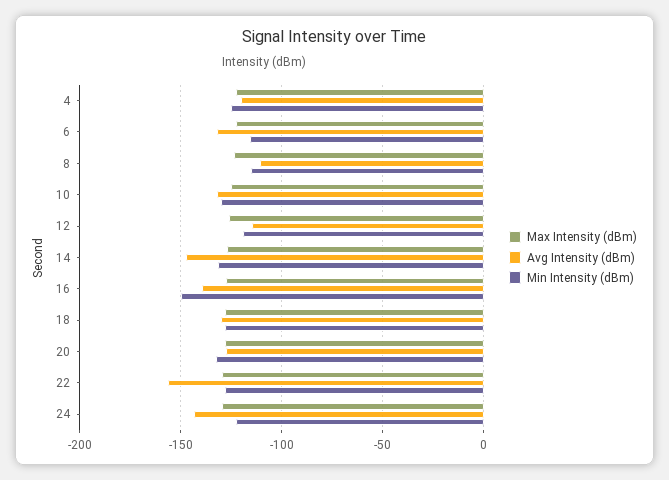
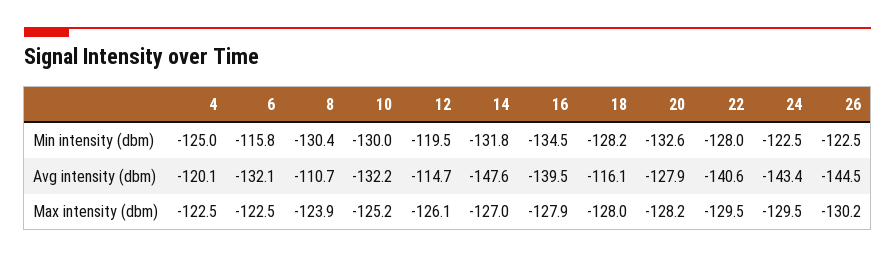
  {
    "Max Intensity (dBm)": {
      "4": -122.5,
      "6": -122.5,
      "8": -123.9,
      "10": -125.2,
      "12": -126.1,
      "14": -127,
      "16": -127.9,
      "18": -128,
      "20": -128.2,
      "22": -129.5,
-     "24": -129.5
+     "24": -129.5,
+     "26": -130.2
    },
    "Avg Intensity (dBm)": {
      "4": -120.1,
      "6": -132.1,
      "8": -110.7,
      "10": -132.2,
      "12": -114.7,
      "14": -147.6,
      "16": -139.5,
-     "18": -130,
+     "18": -116.1,
      "20": -127.9,
-     "22": -155,
+     "22": -140.6,
-     "24": -143.4
+     "24": -143.4,
+     "26": -144.5
    },
    "Min Intensity (dBm)": {
      "4": -125,
      "6": -115.8,
-     "8": -115,
+     "8": -130.4,
      "10": -130,
      "12": -119.5,
      "14": -131.8,
-     "16": -150,
+     "16": -134.5,
      "18": -128.2,
      "20": -132.6,
      "22": -128,
-     "24": -122.5
+     "24": -122.5,
+     "26": -122.5
    }
  }

